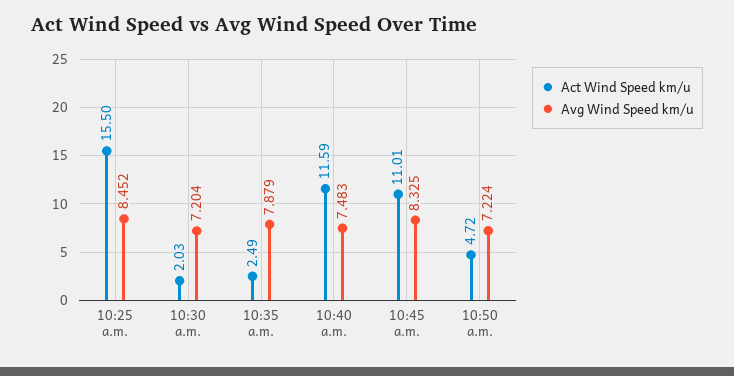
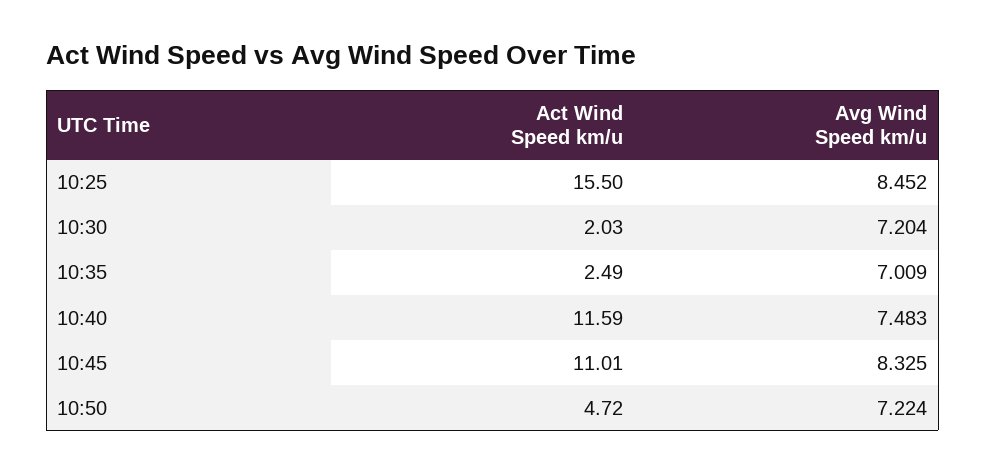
  {
    "Act Wind Speed km/u": {
      "10:25 a.m.": 15.5,
      "10:30 a.m.": 2.03,
      "10:35 a.m.": 2.49,
      "10:40 a.m.": 11.59,
      "10:45 a.m.": 11.01,
      "10:50 a.m.": 4.72
    },
    "Avg Wind Speed km/u": {
      "10:25 a.m.": 8.452,
      "10:30 a.m.": 7.204,
-     "10:35 a.m.": 7.879,
+     "10:35 a.m.": 7.009,
      "10:40 a.m.": 7.483,
      "10:45 a.m.": 8.325,
      "10:50 a.m.": 7.224
    }
  }

